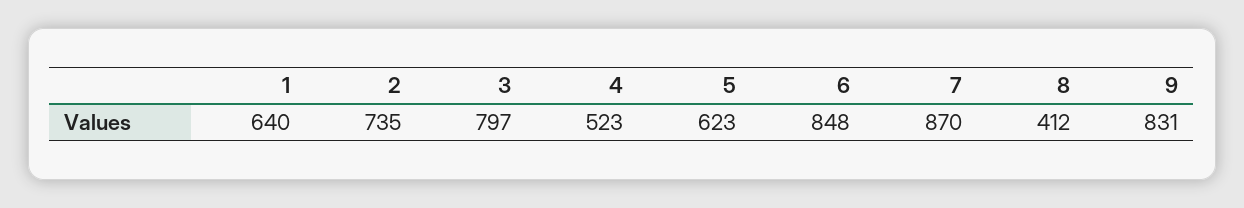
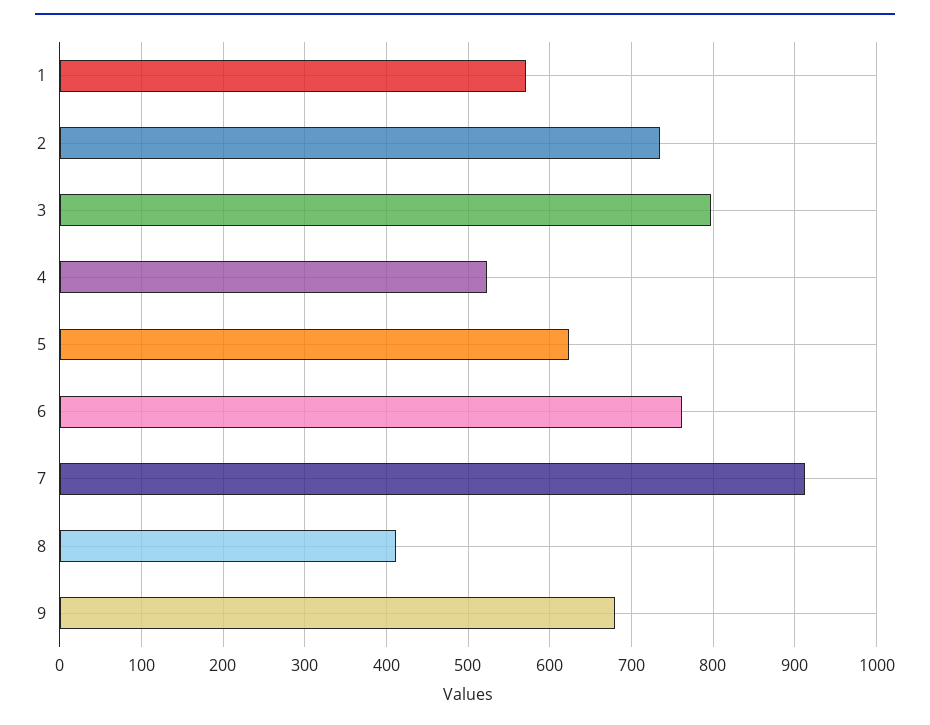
  {
-   "1": 640,
+   "1": 570,
    "2": 735,
    "3": 797,
    "4": 523,
    "5": 623,
-   "6": 848,
+   "6": 760,
-   "7": 870,
+   "7": 910,
    "8": 412,
-   "9": 831
+   "9": 680
  }

